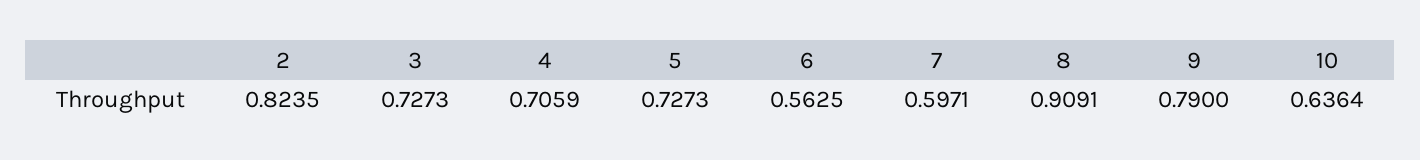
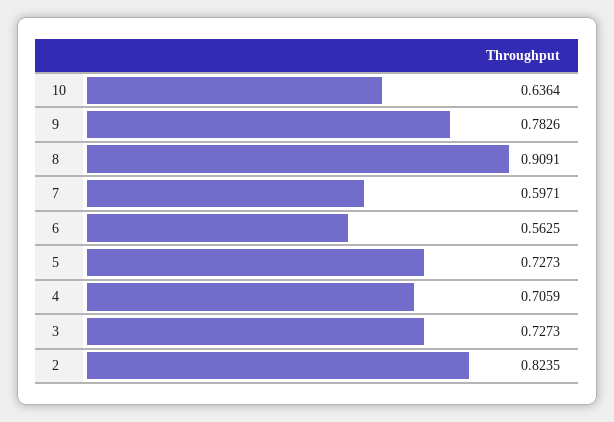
  {
    "2": 0.8235,
    "3": 0.7273,
    "4": 0.7059,
    "5": 0.7273,
    "6": 0.5625,
    "7": 0.5971,
    "8": 0.9091,
-   "9": 0.79,
+   "9": 0.7826,
    "10": 0.6364
  }

